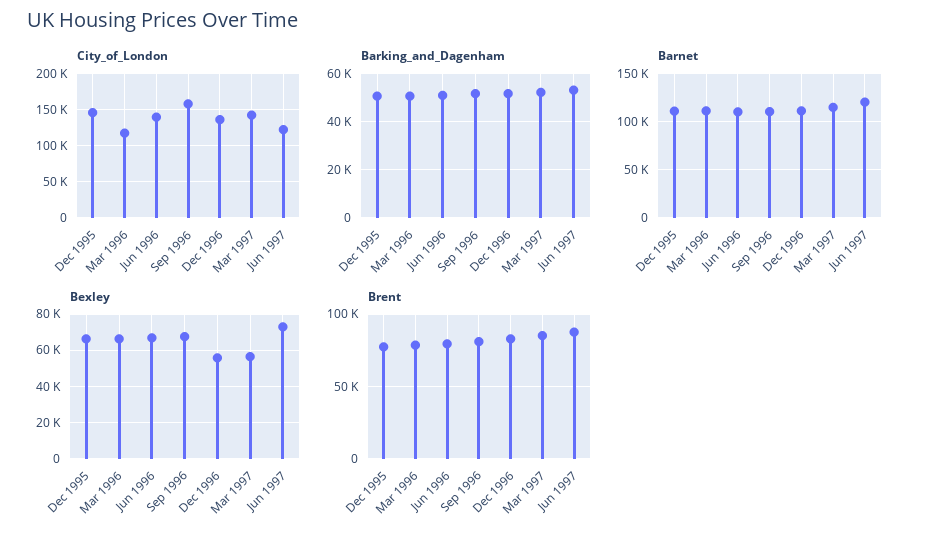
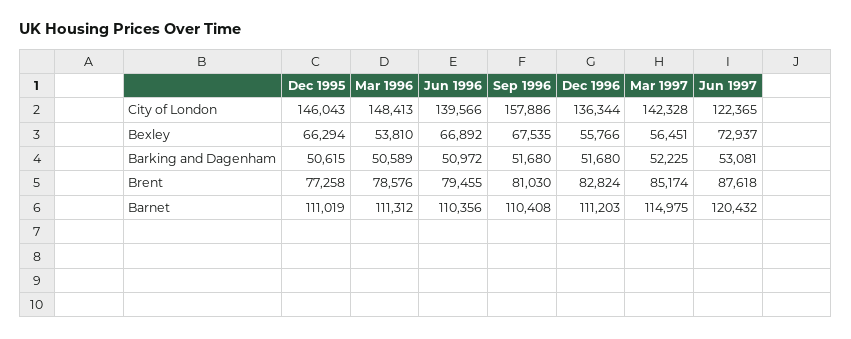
  {
    "City_of_London": {
      "Dec 1995": 146043,
-     "Mar 1996": 120000,
+     "Mar 1996": 148413,
      "Jun 1996": 139566,
      "Sep 1996": 157886,
      "Dec 1996": 136344,
      "Mar 1997": 142328,
      "Jun 1997": 122365
    },
    "Barking_and_Dagenham": {
      "Dec 1995": 50615,
      "Mar 1996": 50589,
      "Jun 1996": 50972,
      "Sep 1996": 51680,
      "Dec 1996": 51680,
      "Mar 1997": 52225,
      "Jun 1997": 53081
    },
    "Barnet": {
      "Dec 1995": 111019,
      "Mar 1996": 111312,
      "Jun 1996": 110356,
      "Sep 1996": 110408,
      "Dec 1996": 111203,
      "Mar 1997": 114975,
      "Jun 1997": 120432
    },
    "Bexley": {
      "Dec 1995": 66294,
-     "Mar 1996": 65000,
+     "Mar 1996": 53810,
      "Jun 1996": 66892,
      "Sep 1996": 67535,
      "Dec 1996": 55766,
      "Mar 1997": 56451,
      "Jun 1997": 72937
    },
    "Brent": {
      "Dec 1995": 77258,
      "Mar 1996": 78576,
      "Jun 1996": 79455,
      "Sep 1996": 81030,
      "Dec 1996": 82824,
      "Mar 1997": 85174,
      "Jun 1997": 87618
    }
  }

